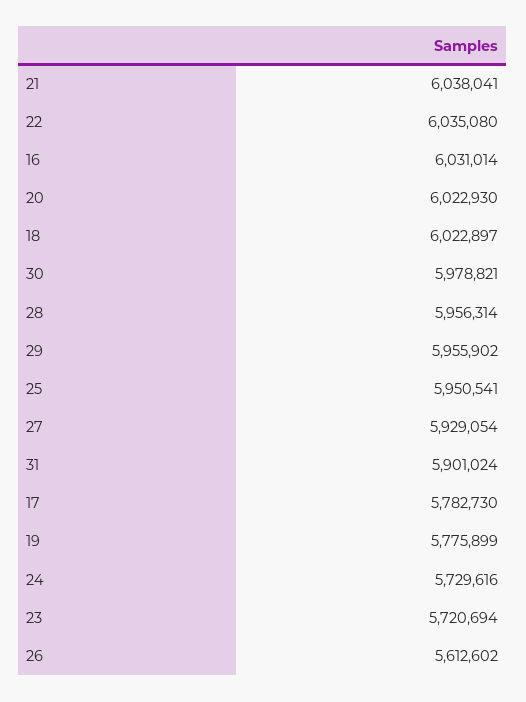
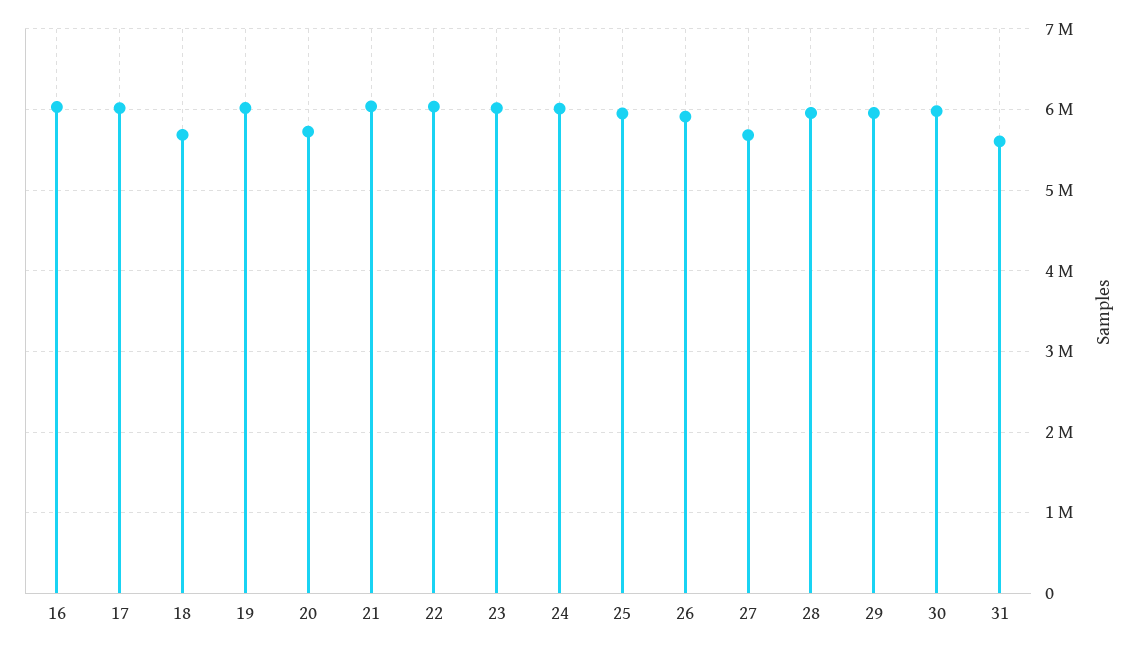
  {
    "21": 6038041,
    "22": 6035080,
    "16": 6031014,
-   "20": 6022930,
+   "20": 5700000,
-   "18": 6022897,
+   "18": 5700000,
    "30": 5978821,
    "28": 5956314,
    "29": 5955902,
    "25": 5950541,
-   "27": 5929054,
+   "27": 5700000,
-   "31": 5901024,
+   "31": 5600000,
-   "17": 5782730,
+   "17": 6000000,
-   "19": 5775899,
+   "19": 6000000,
-   "24": 5729616,
+   "24": 6000000,
-   "23": 5720694,
+   "23": 6000000,
-   "26": 5612602
+   "26": 5900000
  }

